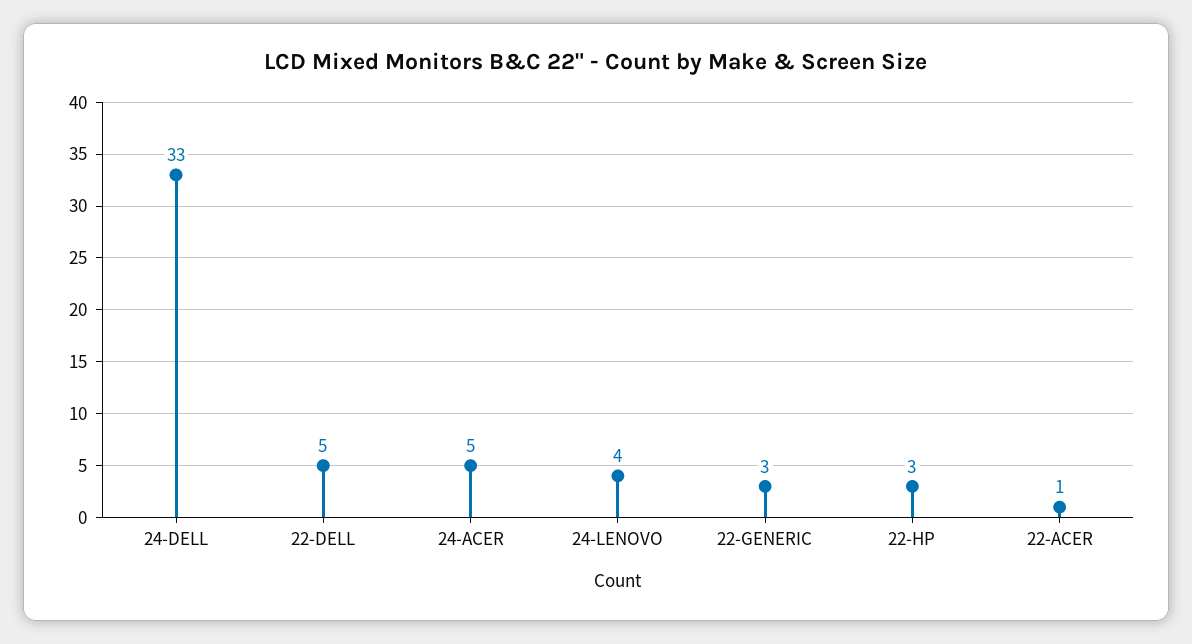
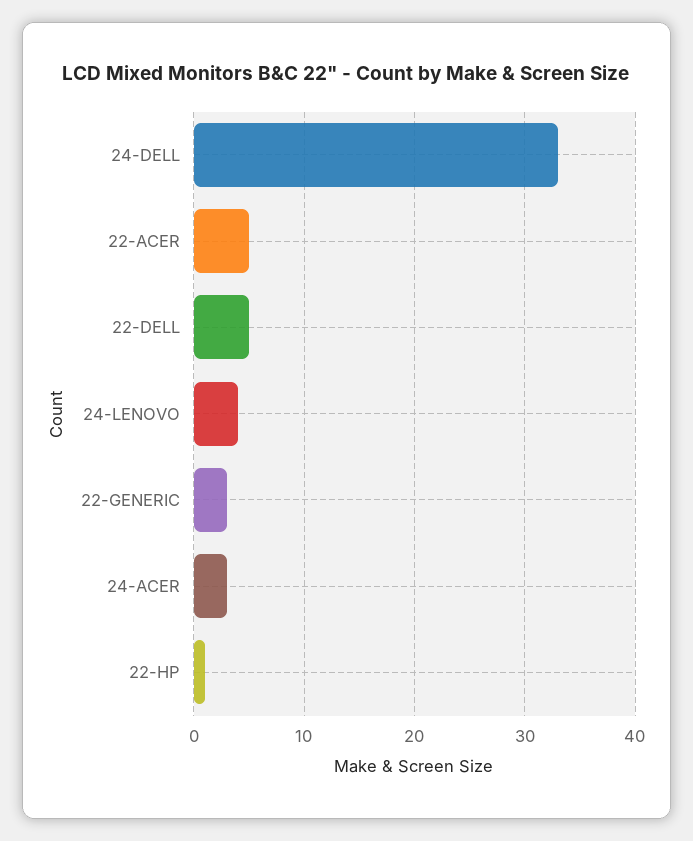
  {
    "24-DELL": 33,
    "22-DELL": 5,
-   "24-ACER": 5,
+   "24-ACER": 3,
    "24-LENOVO": 4,
    "22-GENERIC": 3,
-   "22-HP": 3,
+   "22-HP": 1,
-   "22-ACER": 1
+   "22-ACER": 5
  }

